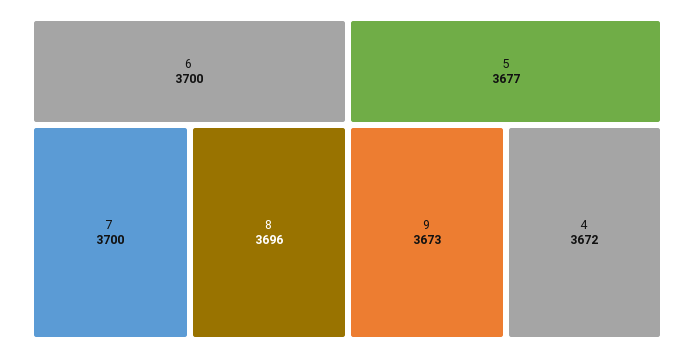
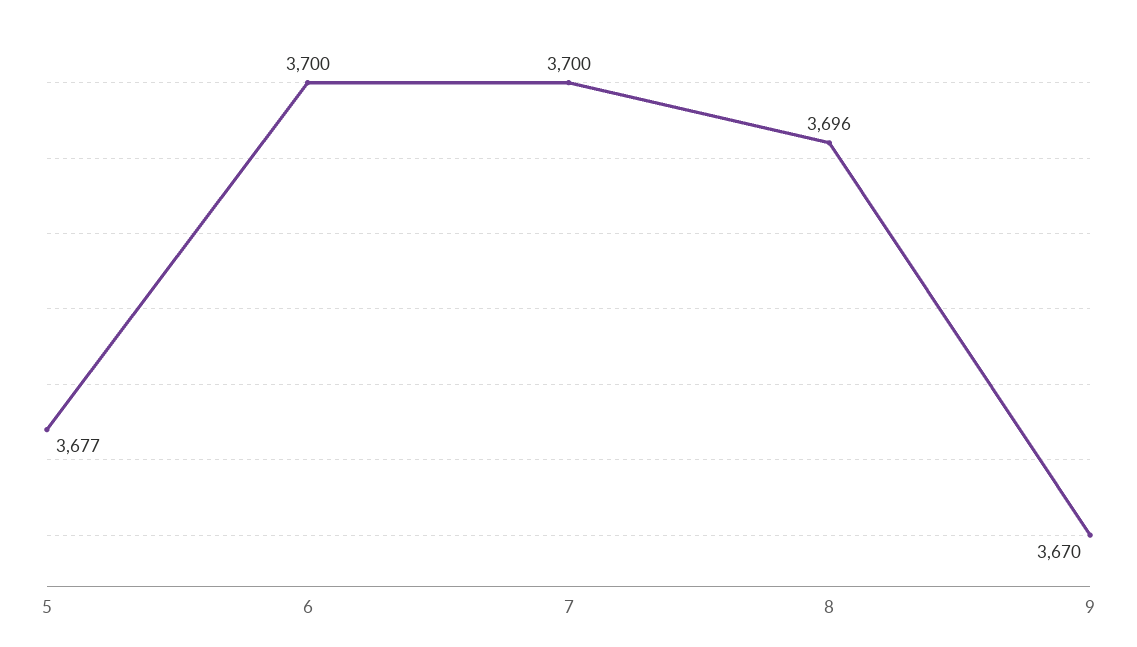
  {
    "6": 3700,
    "7": 3700,
    "8": 3696,
    "5": 3677,
-   "9": 3673,
+   "9": 3670
-   "4": 3672
  }

